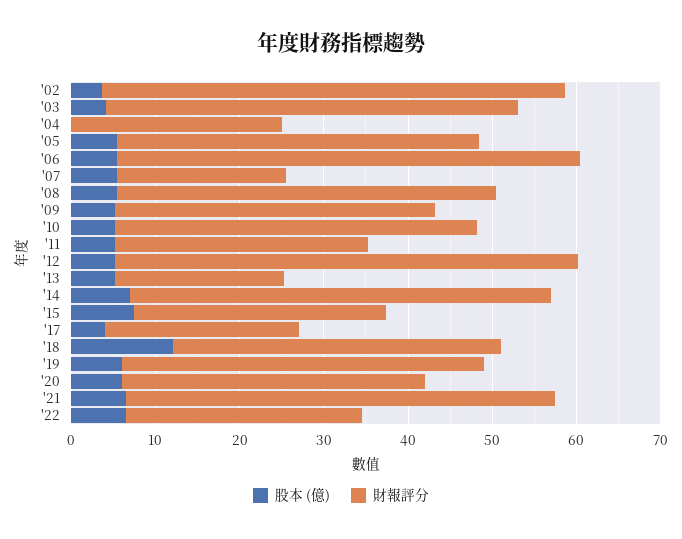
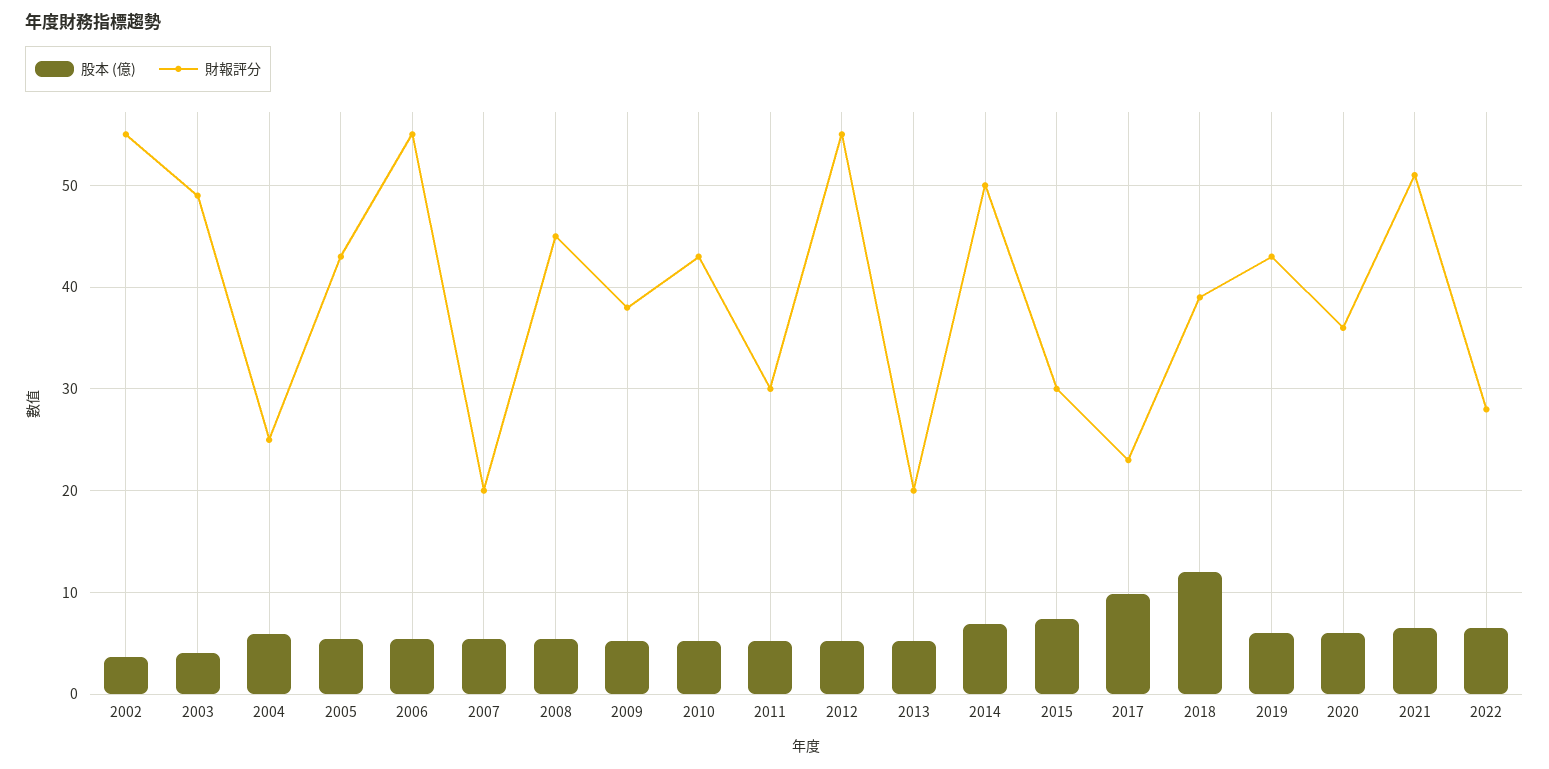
  {
    "股本 (億)": {
      "'02": 4,
      "'03": 4,
-     "'04": 0,
+     "'04": 6,
      "'05": 5,
      "'06": 5,
      "'07": 5,
      "'08": 5,
      "'09": 5,
      "'10": 5,
      "'11": 5,
      "'12": 5,
      "'13": 5,
      "'14": 7,
      "'15": 7,
-     "'17": 4,
+     "'17": 10,
      "'18": 12,
      "'19": 6,
      "'20": 6,
      "'21": 7,
      "'22": 7
    },
    "財報評分": {
      "'02": 55,
      "'03": 49,
      "'04": 25,
      "'05": 43,
      "'06": 55,
      "'07": 20,
      "'08": 45,
      "'09": 38,
      "'10": 43,
      "'11": 30,
      "'12": 55,
      "'13": 20,
      "'14": 50,
      "'15": 30,
      "'17": 23,
      "'18": 39,
      "'19": 43,
      "'20": 36,
      "'21": 51,
      "'22": 28
    }
  }

